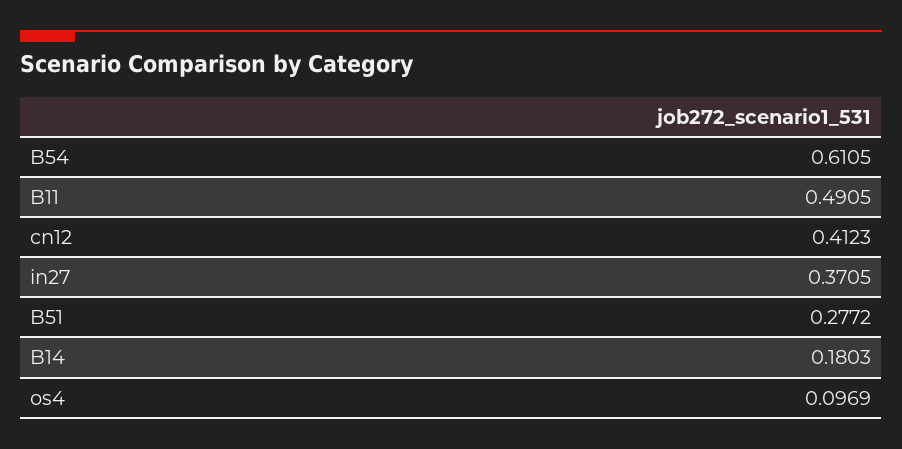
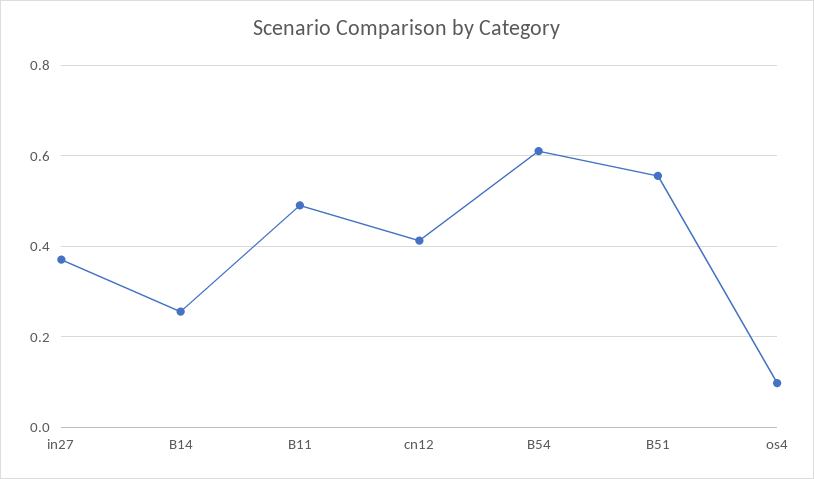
  {
    "B54": 0.6105,
    "B11": 0.4905,
    "cn12": 0.4123,
    "in27": 0.3705,
-   "B51": 0.2772,
+   "B51": 0.56,
-   "B14": 0.1803,
+   "B14": 0.26,
    "os4": 0.0969
  }

